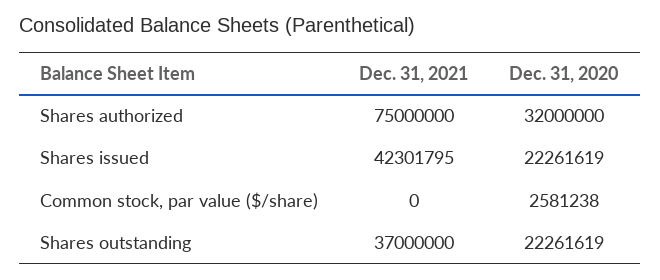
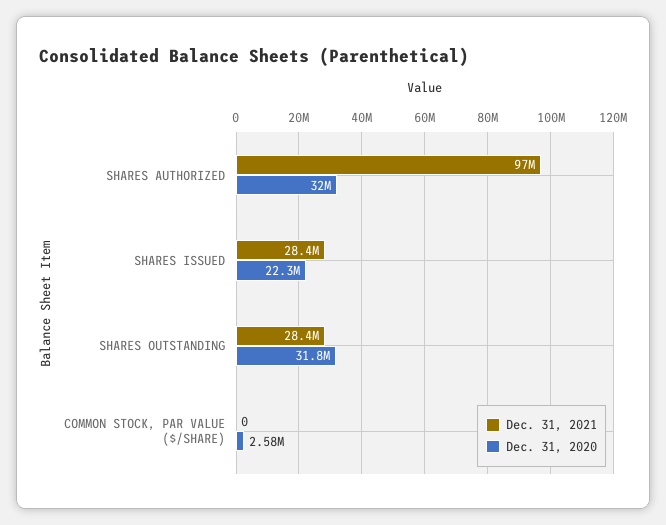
  {
    "Dec. 31, 2021": {
-     "Shares authorized": 75000000,
+     "Shares authorized": 97000000,
-     "Shares issued": 42301795,
+     "Shares issued": 28400000,
      "Common stock, par value ($/share)": 0,
-     "Shares outstanding": 37000000
+     "Shares outstanding": 28400000
    },
    "Dec. 31, 2020": {
      "Shares authorized": 32000000,
      "Shares issued": 22261619,
      "Common stock, par value ($/share)": 2581238,
-     "Shares outstanding": 22261619
+     "Shares outstanding": 31800000
    }
  }

